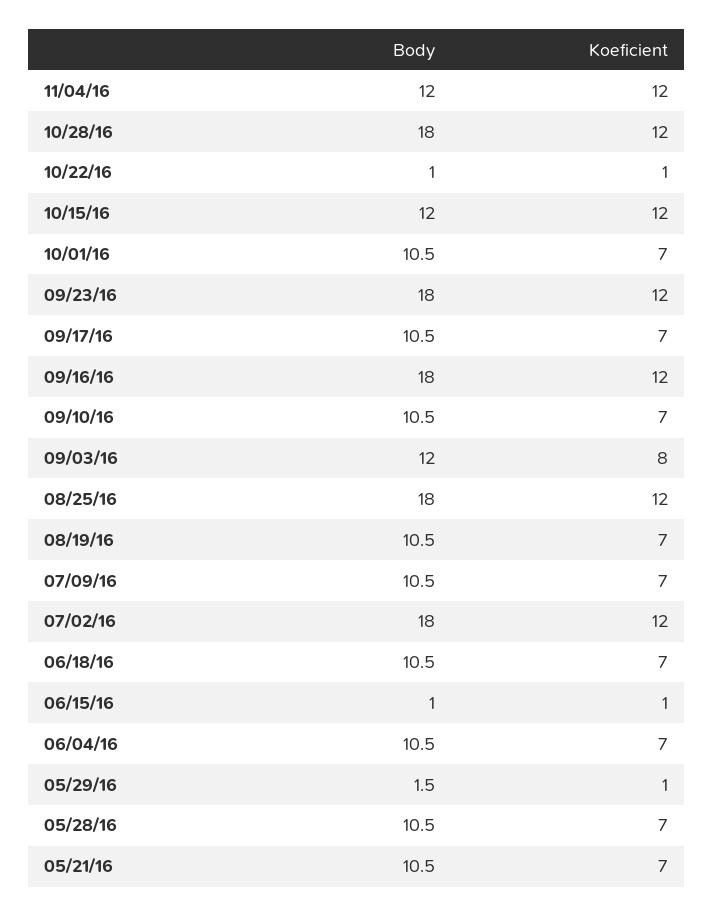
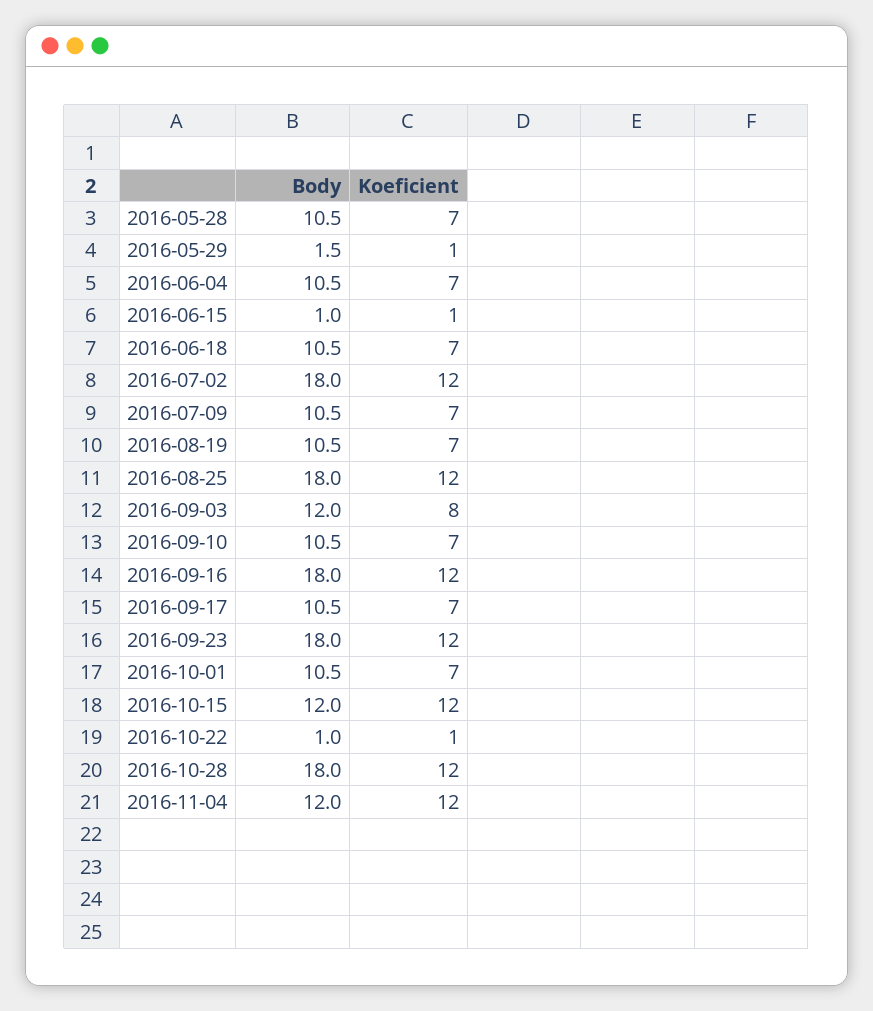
  {
    "Body": {
      "11/04/16": 12,
      "10/28/16": 18,
      "10/22/16": 1,
      "10/15/16": 12,
      "10/01/16": 10.5,
      "09/23/16": 18,
      "09/17/16": 10.5,
      "09/16/16": 18,
      "09/10/16": 10.5,
      "09/03/16": 12,
      "08/25/16": 18,
      "08/19/16": 10.5,
      "07/09/16": 10.5,
      "07/02/16": 18,
      "06/18/16": 10.5,
      "06/15/16": 1,
      "06/04/16": 10.5,
      "05/29/16": 1.5,
-     "05/28/16": 10.5,
+     "05/28/16": 10.5
-     "05/21/16": 10.5
    },
    "Koeficient": {
      "11/04/16": 12,
      "10/28/16": 12,
      "10/22/16": 1,
      "10/15/16": 12,
      "10/01/16": 7,
      "09/23/16": 12,
      "09/17/16": 7,
      "09/16/16": 12,
      "09/10/16": 7,
      "09/03/16": 8,
      "08/25/16": 12,
      "08/19/16": 7,
      "07/09/16": 7,
      "07/02/16": 12,
      "06/18/16": 7,
      "06/15/16": 1,
      "06/04/16": 7,
      "05/29/16": 1,
-     "05/28/16": 7,
+     "05/28/16": 7
-     "05/21/16": 7
    }
  }

